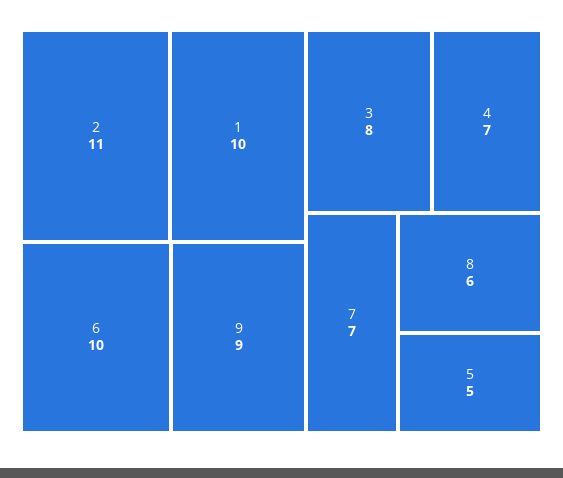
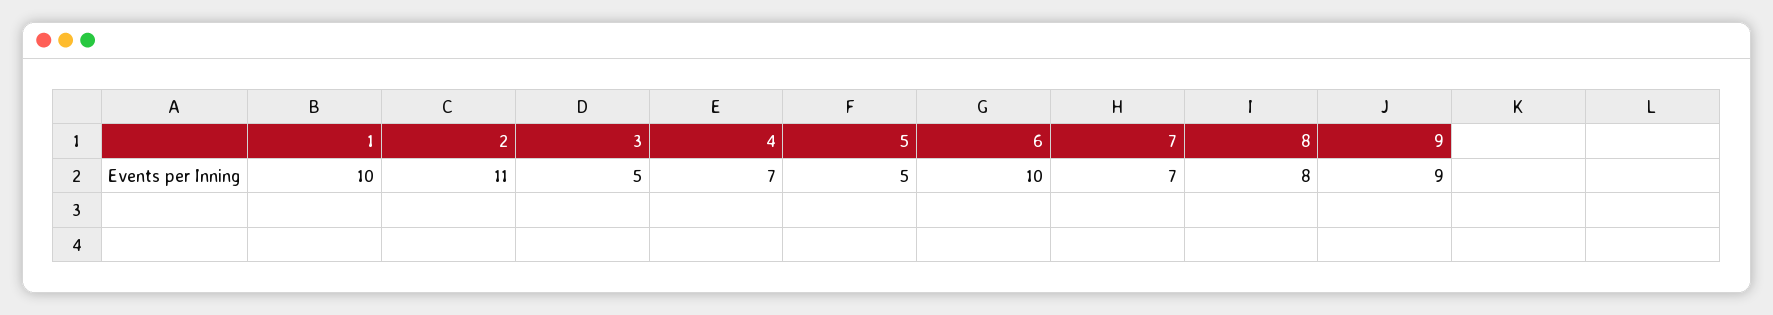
  {
    "2": 11,
    "1": 10,
    "6": 10,
    "9": 9,
-   "3": 8,
+   "3": 5,
    "4": 7,
    "7": 7,
-   "8": 6,
+   "8": 8,
    "5": 5
  }

